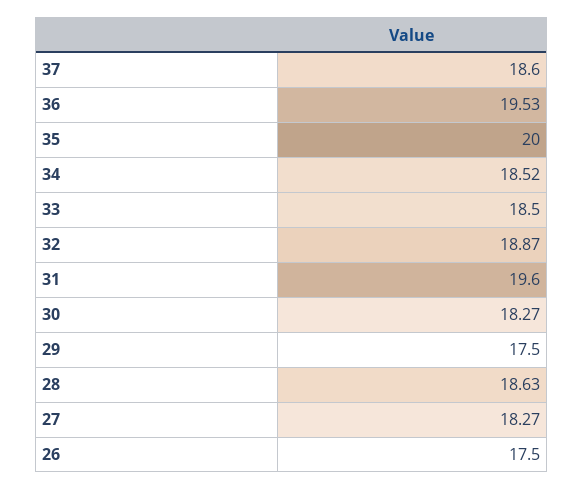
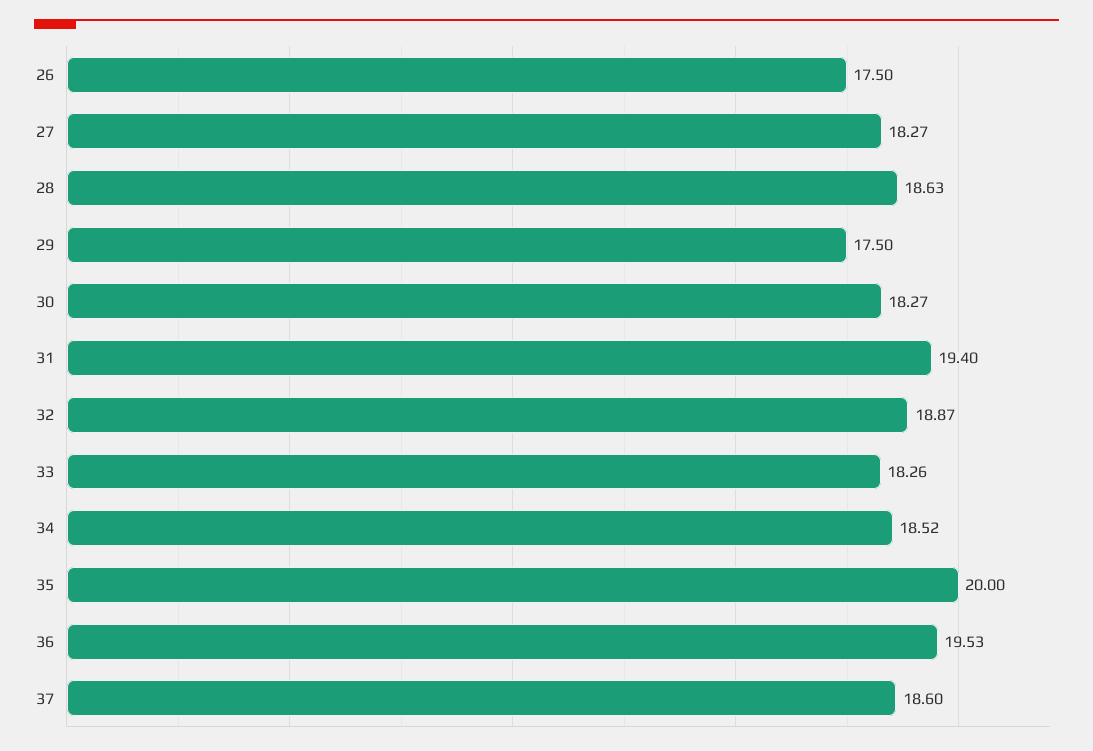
  {
    "37": 18.6,
    "36": 19.53,
    "35": 20,
    "34": 18.52,
-   "33": 18.5,
+   "33": 18.26,
    "32": 18.87,
-   "31": 19.6,
+   "31": 19.4,
    "30": 18.27,
    "29": 17.5,
    "28": 18.63,
    "27": 18.27,
    "26": 17.5
  }

